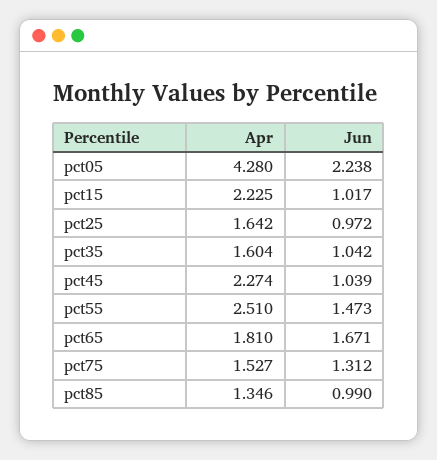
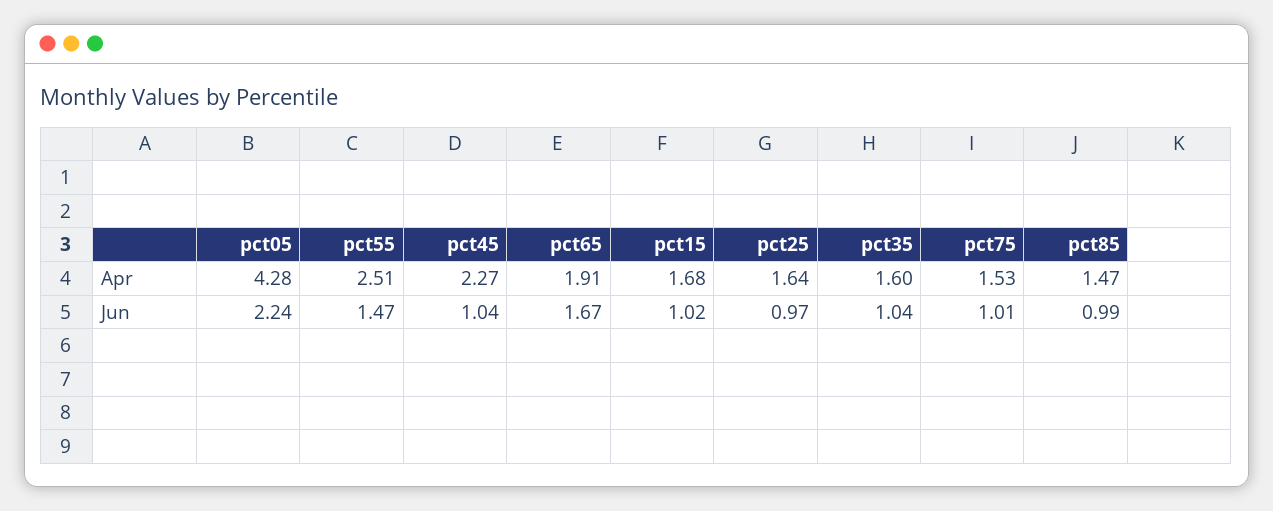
  {
    "Apr": {
      "pct05": 4.28,
-     "pct15": 2.225,
+     "pct15": 1.68,
      "pct25": 1.642,
      "pct35": 1.604,
      "pct45": 2.274,
      "pct55": 2.51,
-     "pct65": 1.81,
+     "pct65": 1.91,
      "pct75": 1.527,
-     "pct85": 1.346
+     "pct85": 1.47
    },
    "Jun": {
      "pct05": 2.238,
      "pct15": 1.017,
      "pct25": 0.972,
      "pct35": 1.042,
      "pct45": 1.039,
      "pct55": 1.473,
      "pct65": 1.671,
-     "pct75": 1.312,
+     "pct75": 1.01,
      "pct85": 0.99
    }
  }

